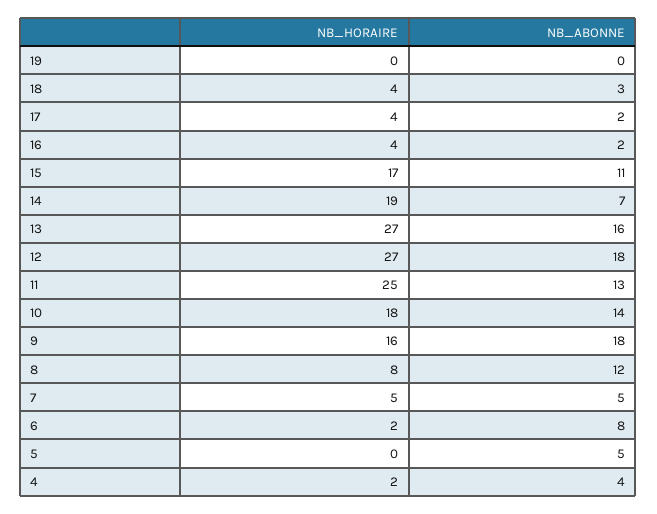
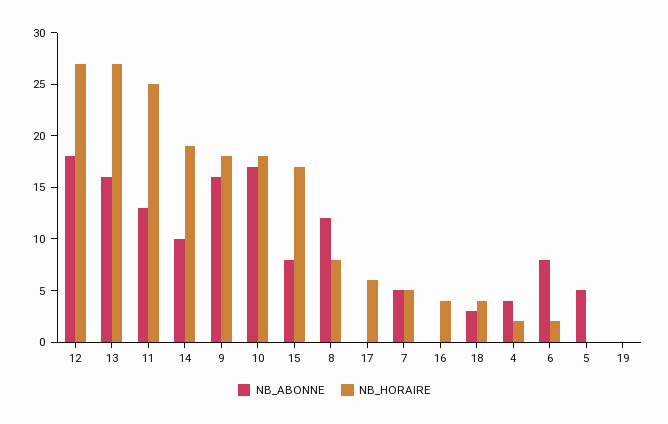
  {
    "NB_HORAIRE": {
      "19": 0,
      "18": 4,
-     "17": 4,
+     "17": 6,
      "16": 4,
      "15": 17,
      "14": 19,
      "13": 27,
      "12": 27,
      "11": 25,
      "10": 18,
-     "9": 16,
+     "9": 18,
      "8": 8,
      "7": 5,
      "6": 2,
      "5": 0,
      "4": 2
    },
    "NB_ABONNE": {
      "19": 0,
      "18": 3,
-     "17": 2,
+     "17": 0,
-     "16": 2,
+     "16": 0,
-     "15": 11,
+     "15": 8,
-     "14": 7,
+     "14": 10,
      "13": 16,
      "12": 18,
      "11": 13,
-     "10": 14,
+     "10": 17,
-     "9": 18,
+     "9": 16,
      "8": 12,
      "7": 5,
      "6": 8,
      "5": 5,
      "4": 4
    }
  }

